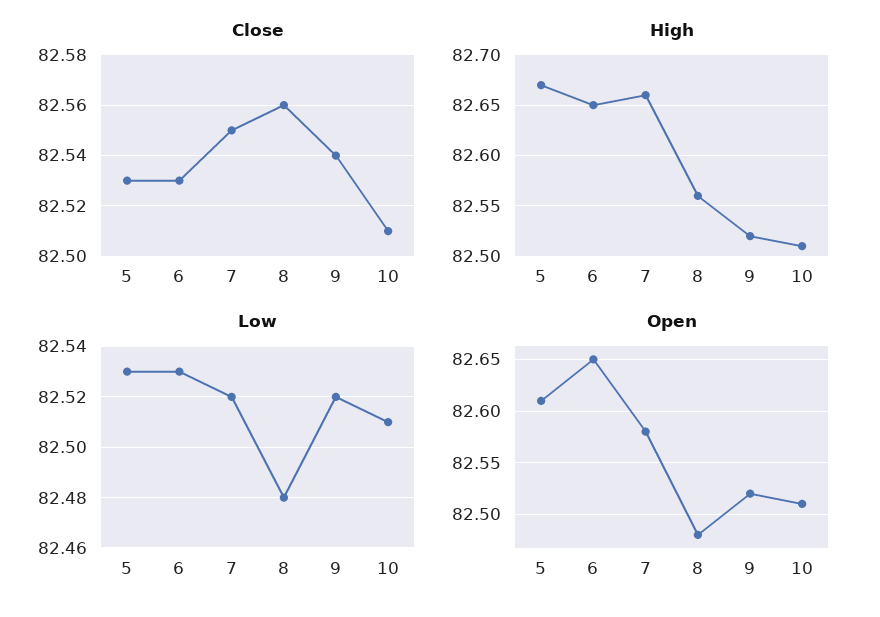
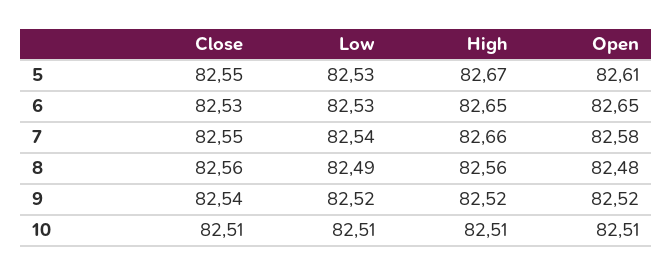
  {
    "Close": {
-     "5": 82.53,
+     "5": 82.55,
      "6": 82.53,
      "7": 82.55,
      "8": 82.56,
      "9": 82.54,
      "10": 82.51
    },
    "High": {
      "5": 82.67,
      "6": 82.65,
      "7": 82.66,
      "8": 82.56,
      "9": 82.52,
      "10": 82.51
    },
    "Low": {
      "5": 82.53,
      "6": 82.53,
-     "7": 82.52,
+     "7": 82.54,
-     "8": 82.48,
+     "8": 82.49,
      "9": 82.52,
      "10": 82.51
    },
    "Open": {
      "5": 82.61,
      "6": 82.65,
      "7": 82.58,
      "8": 82.48,
      "9": 82.52,
      "10": 82.51
    }
  }

